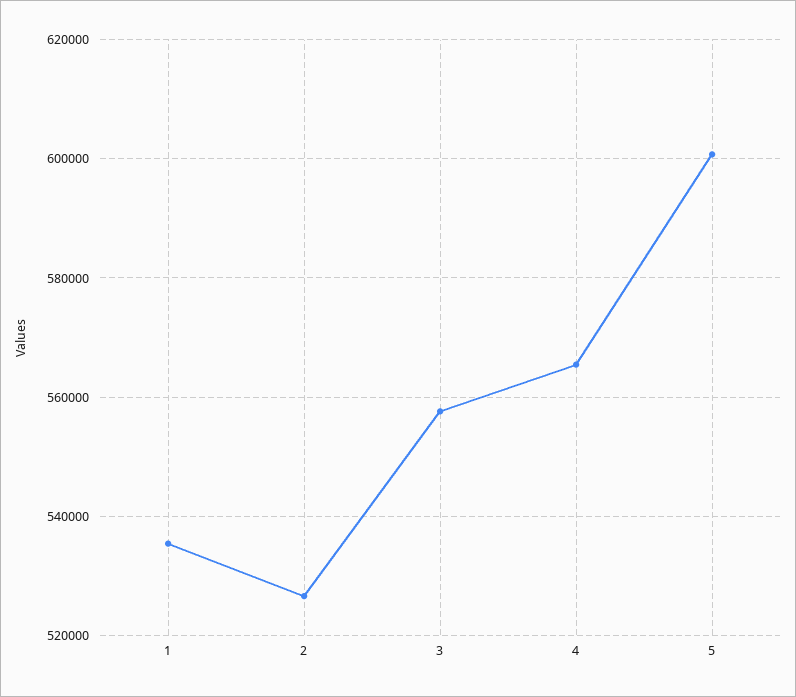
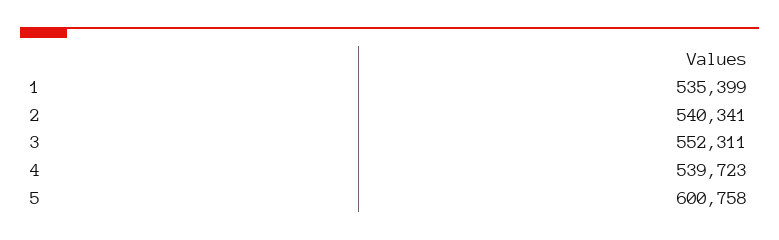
  {
    "1": 535399,
-   "2": 526000,
+   "2": 540341,
-   "3": 558000,
+   "3": 552311,
-   "4": 566000,
+   "4": 539723,
    "5": 600758
  }

